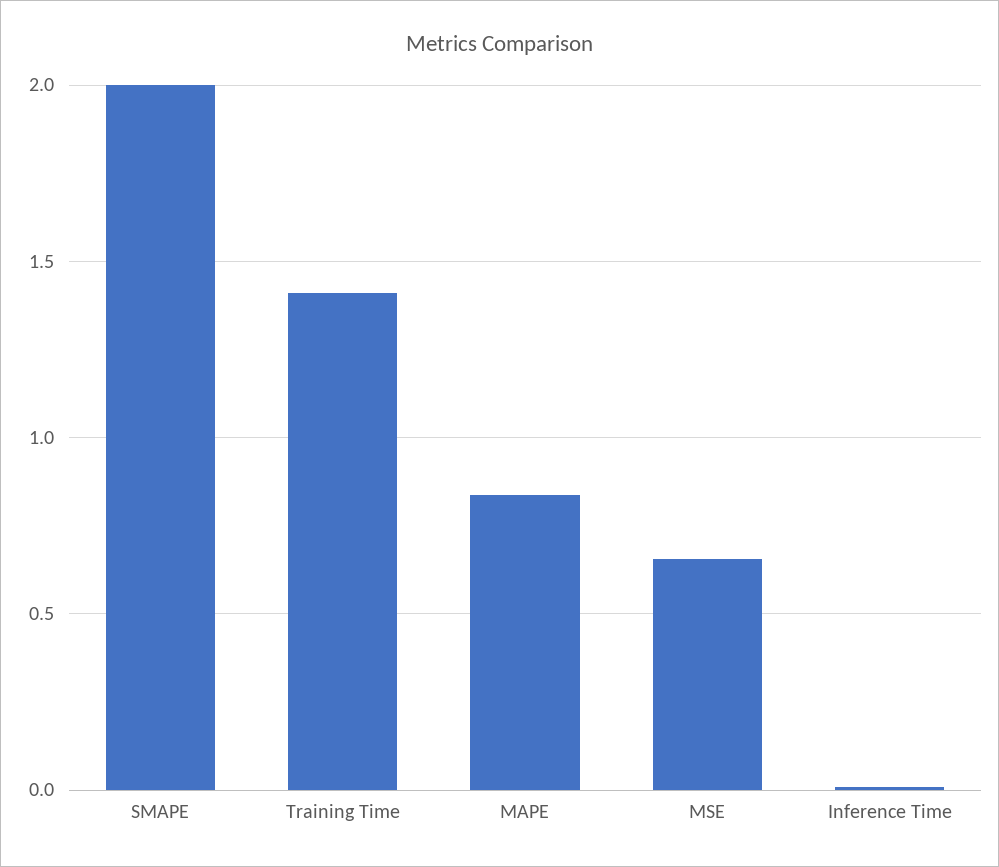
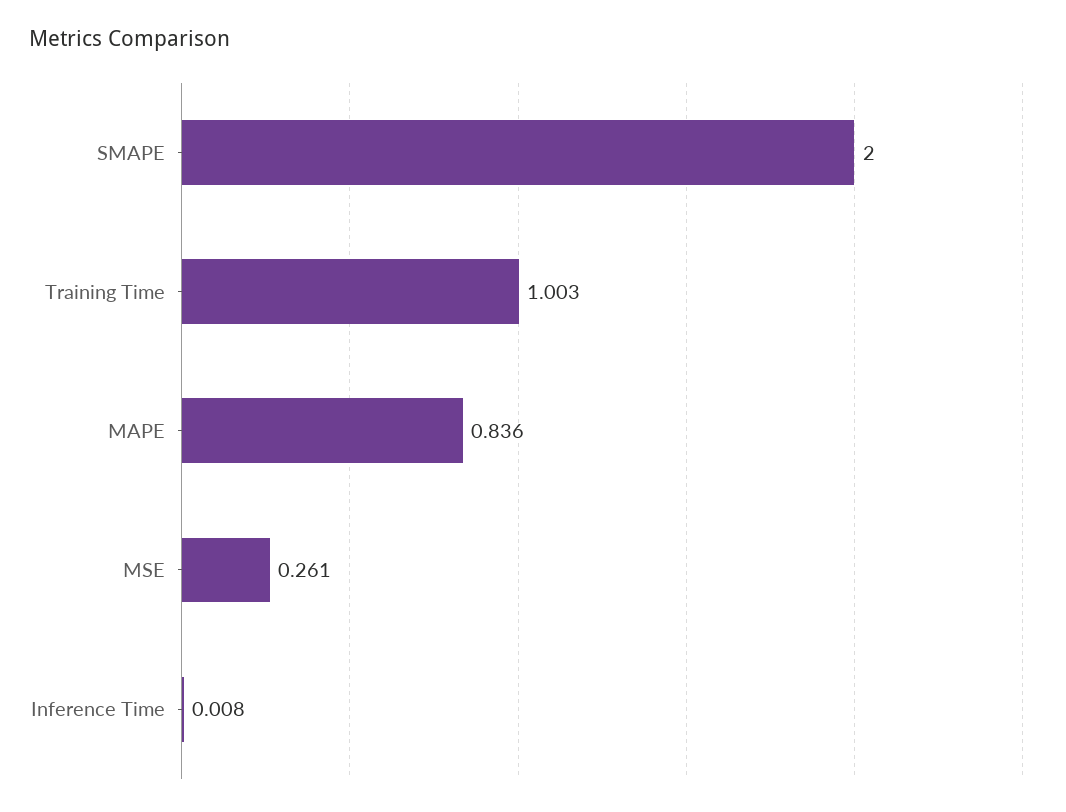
  {
    "SMAPE": 2,
-   "Training Time": 1.4,
+   "Training Time": 1.003,
    "MAPE": 0.836,
-   "MSE": 0.65,
+   "MSE": 0.261,
    "Inference Time": 0.008
  }

